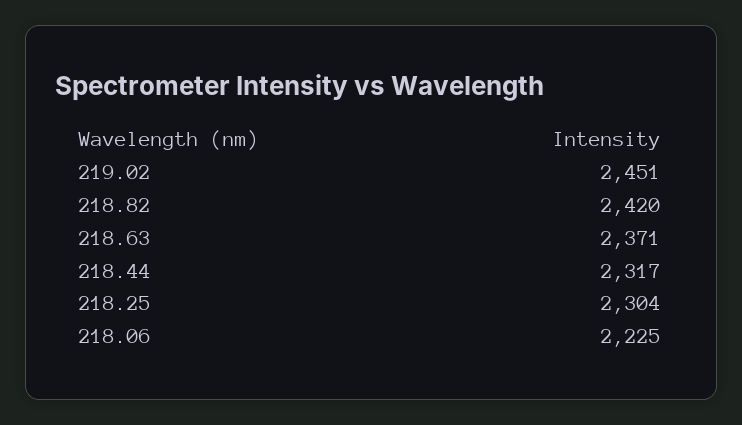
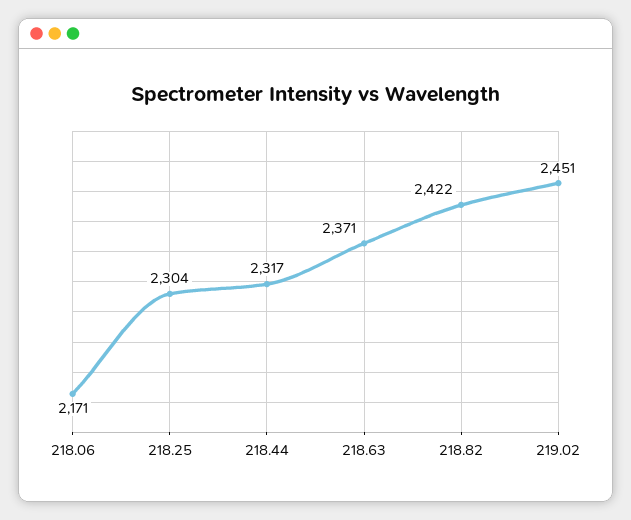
  {
    "219.02": 2451,
-   "218.82": 2420,
+   "218.82": 2422,
    "218.63": 2371,
    "218.44": 2317,
    "218.25": 2304,
-   "218.06": 2225
+   "218.06": 2171
  }

